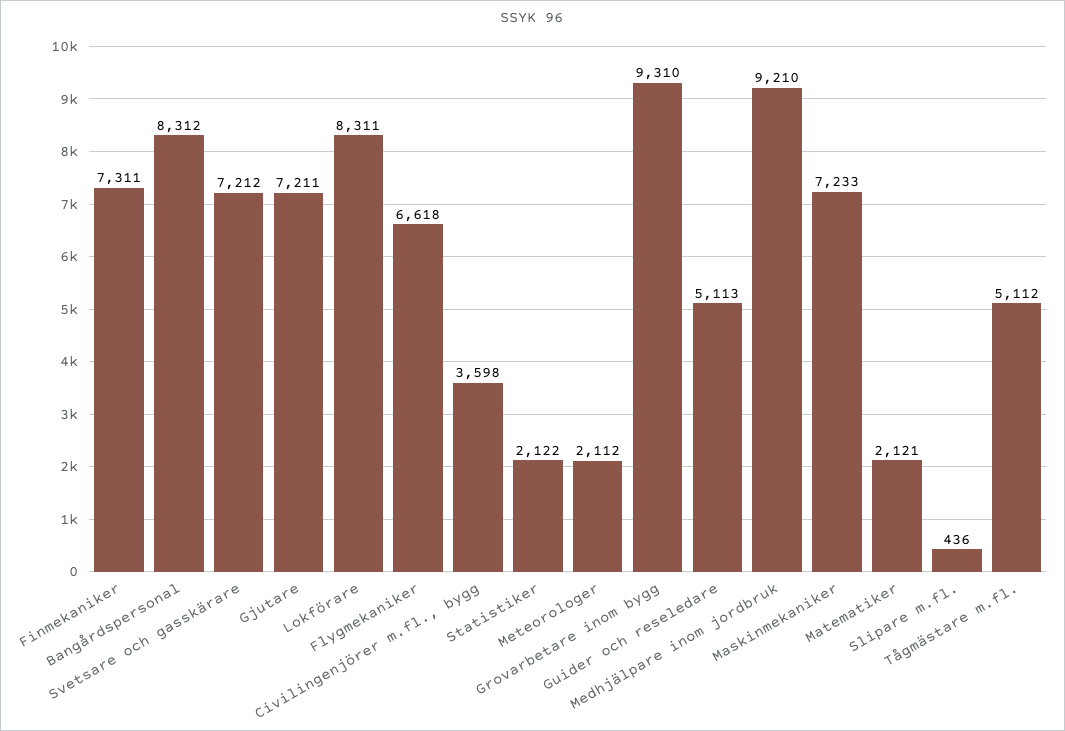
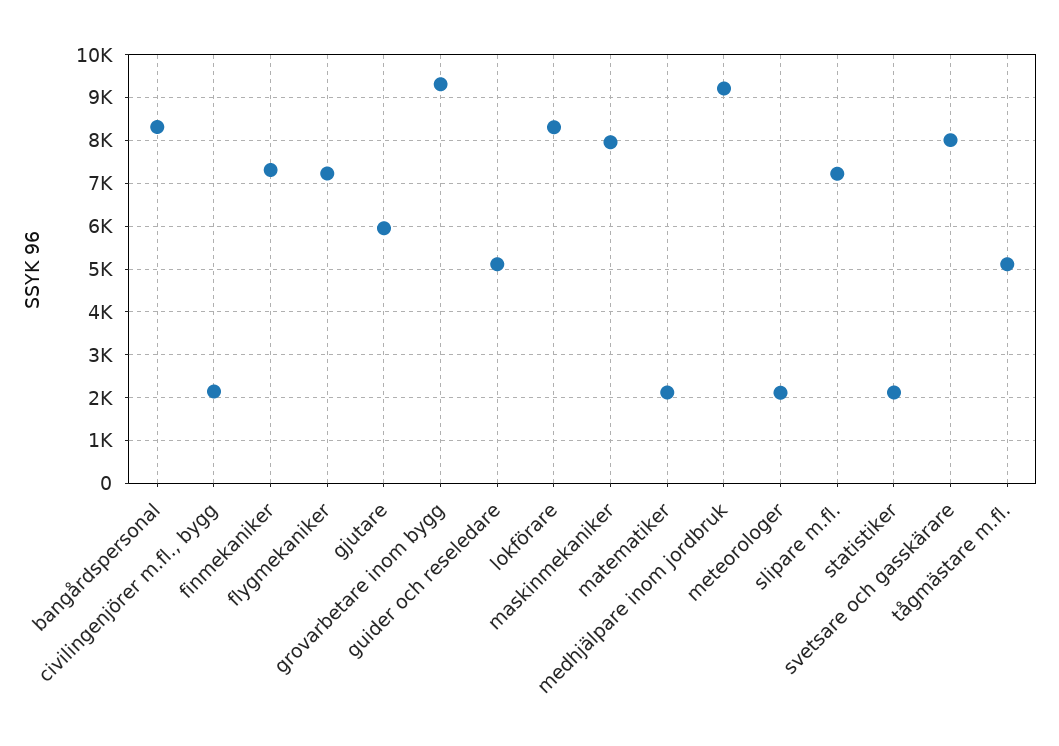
  {
    "Finmekaniker": 7311,
    "Bangårdspersonal": 8312,
-   "Svetsare och gasskärare": 7212,
+   "Svetsare och gasskärare": 8000,
-   "Gjutare": 7211,
+   "Gjutare": 6000,
    "Lokförare": 8311,
-   "Flygmekaniker": 6618,
+   "Flygmekaniker": 7200,
-   "Civilingenjörer m.fl., bygg": 3598,
+   "Civilingenjörer m.fl., bygg": 2200,
    "Statistiker": 2122,
    "Meteorologer": 2112,
    "Grovarbetare inom bygg": 9310,
    "Guider och reseledare": 5113,
    "Medhjälpare inom jordbruk": 9210,
-   "Maskinmekaniker": 7233,
+   "Maskinmekaniker": 8000,
    "Matematiker": 2121,
-   "Slipare m.fl.": 436,
+   "Slipare m.fl.": 7200,
    "Tågmästare m.fl.": 5112
  }

